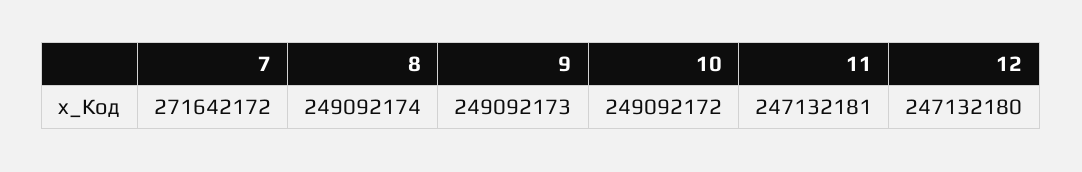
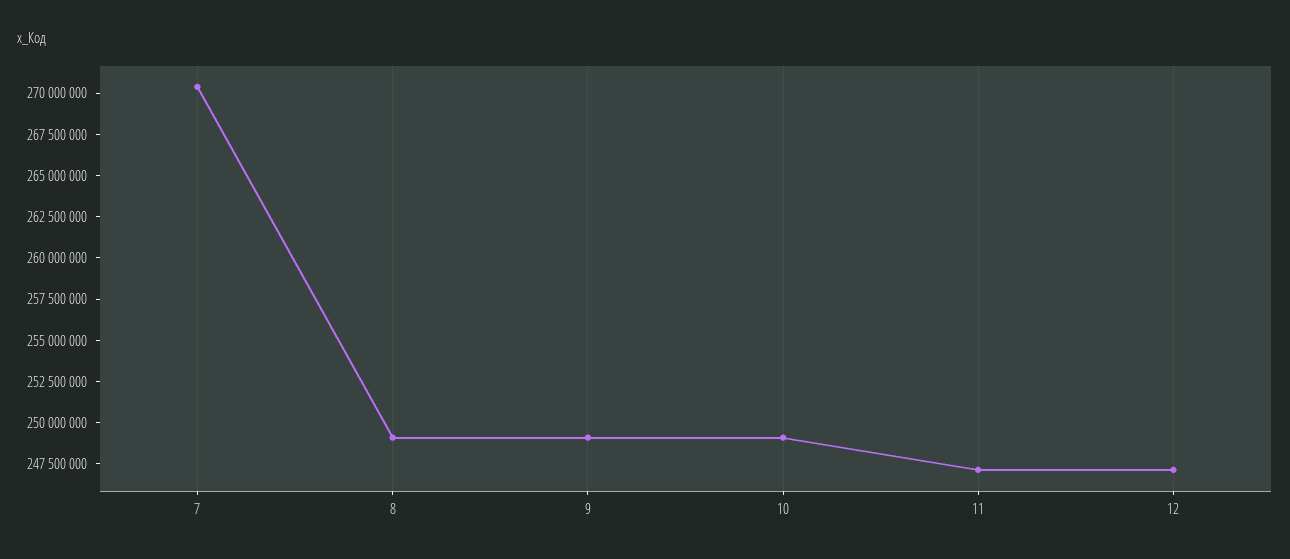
  {
-   "7": 271642172,
+   "7": 270500000,
    "8": 249092174,
    "9": 249092173,
    "10": 249092172,
    "11": 247132181,
    "12": 247132180
  }

